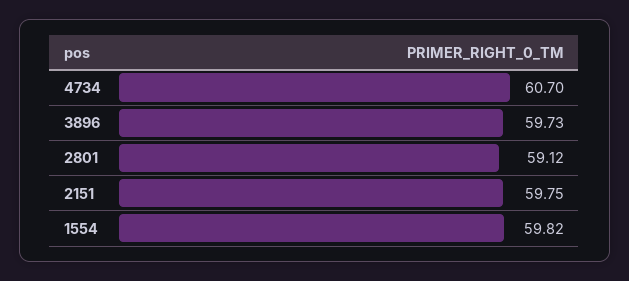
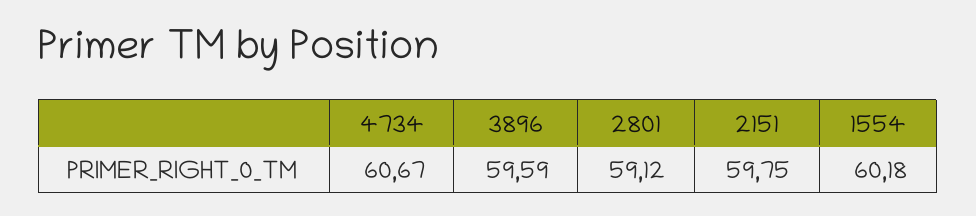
  {
-   "4734": 60.7,
+   "4734": 60.67,
-   "3896": 59.73,
+   "3896": 59.59,
    "2801": 59.12,
    "2151": 59.75,
-   "1554": 59.82
+   "1554": 60.18
  }

